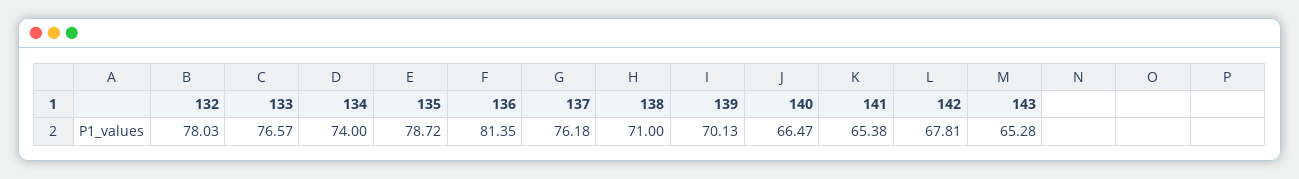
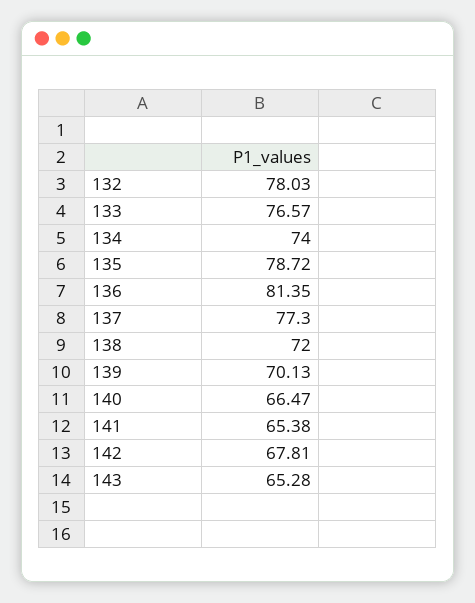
  {
    "132": 78.03,
    "133": 76.57,
    "134": 74,
    "135": 78.72,
    "136": 81.35,
-   "137": 76.18,
+   "137": 77.3,
-   "138": 71,
+   "138": 72,
    "139": 70.13,
    "140": 66.47,
    "141": 65.38,
    "142": 67.81,
    "143": 65.28
  }

